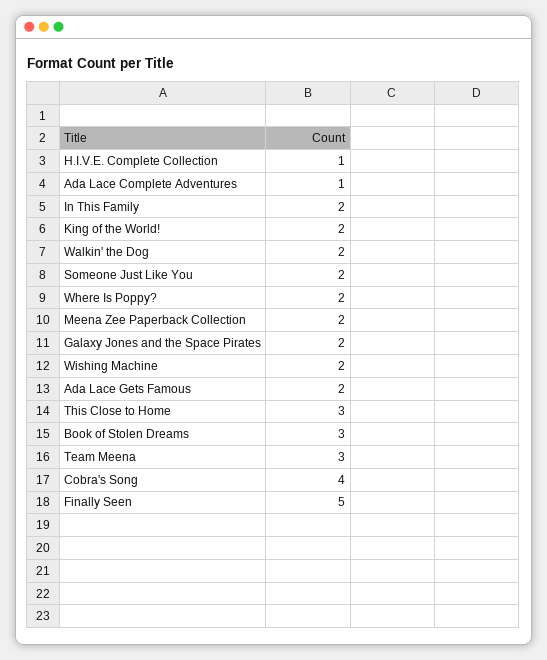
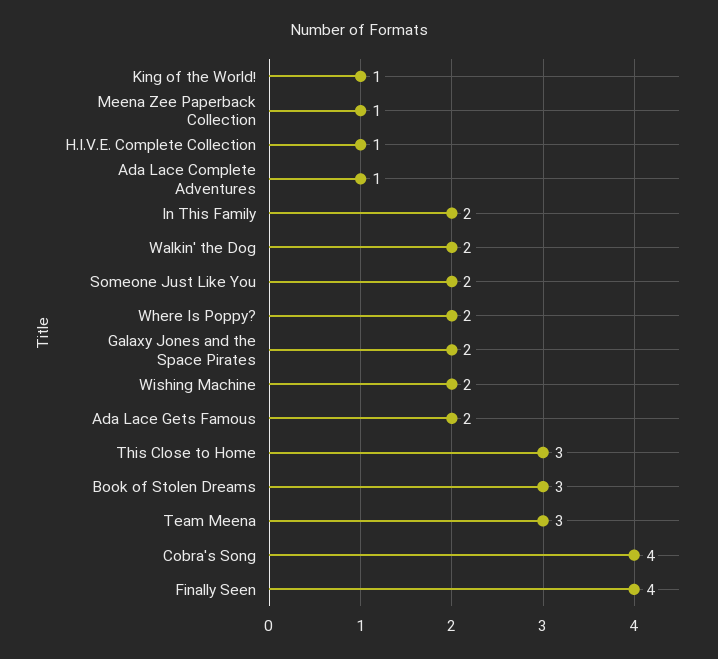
  {
    "H.I.V.E. Complete Collection": 1,
    "Ada Lace Complete Adventures": 1,
    "In This Family": 2,
-   "King of the World!": 2,
+   "King of the World!": 1,
    "Walkin' the Dog": 2,
    "Someone Just Like You": 2,
    "Where Is Poppy?": 2,
-   "Meena Zee Paperback Collection": 2,
+   "Meena Zee Paperback Collection": 1,
    "Galaxy Jones and the Space Pirates": 2,
    "Wishing Machine": 2,
    "Ada Lace Gets Famous": 2,
    "This Close to Home": 3,
    "Book of Stolen Dreams": 3,
    "Team Meena": 3,
    "Cobra's Song": 4,
-   "Finally Seen": 5
+   "Finally Seen": 4
  }

